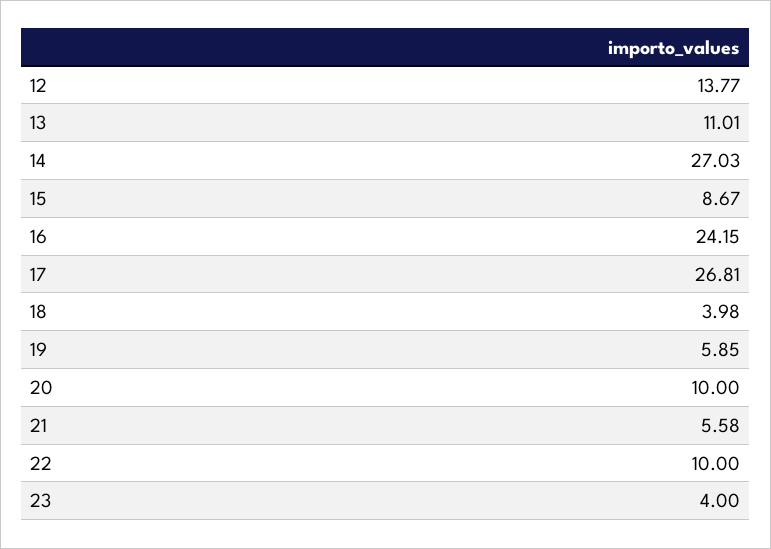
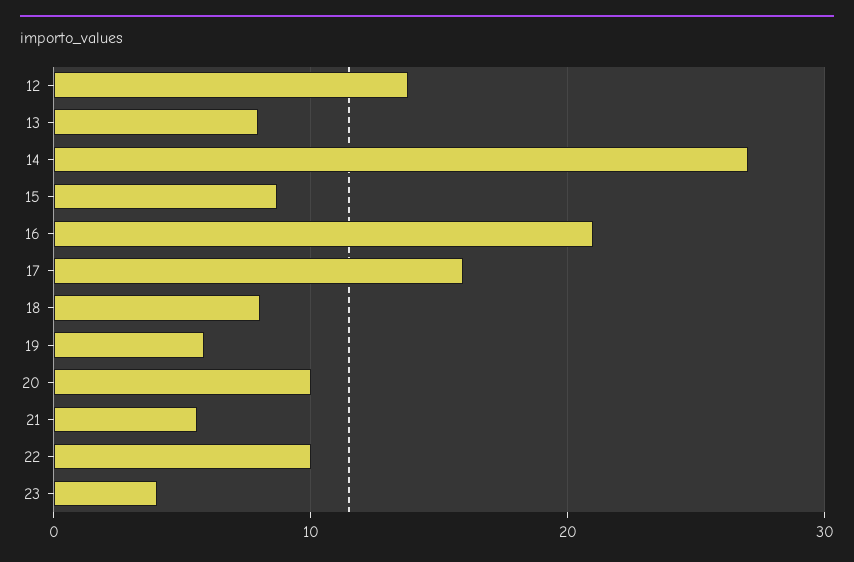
  {
    "12": 13.77,
-   "13": 11.01,
+   "13": 8,
    "14": 27.03,
    "15": 8.67,
-   "16": 24.15,
+   "16": 21,
-   "17": 26.81,
+   "17": 16,
-   "18": 3.98,
+   "18": 8,
    "19": 5.85,
    "20": 10,
    "21": 5.58,
    "22": 10,
    "23": 4
  }

